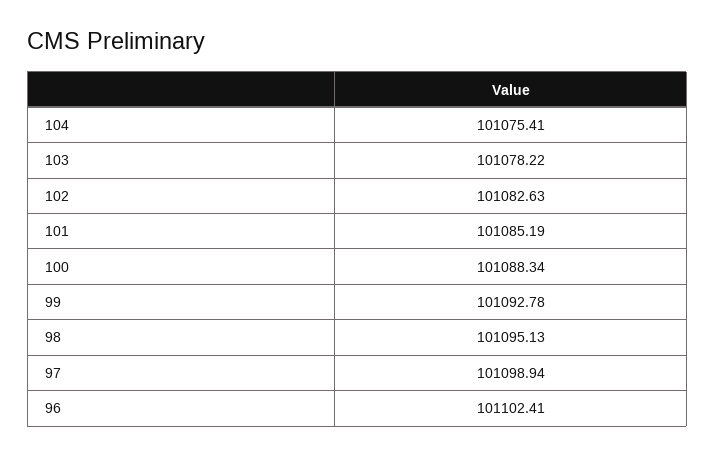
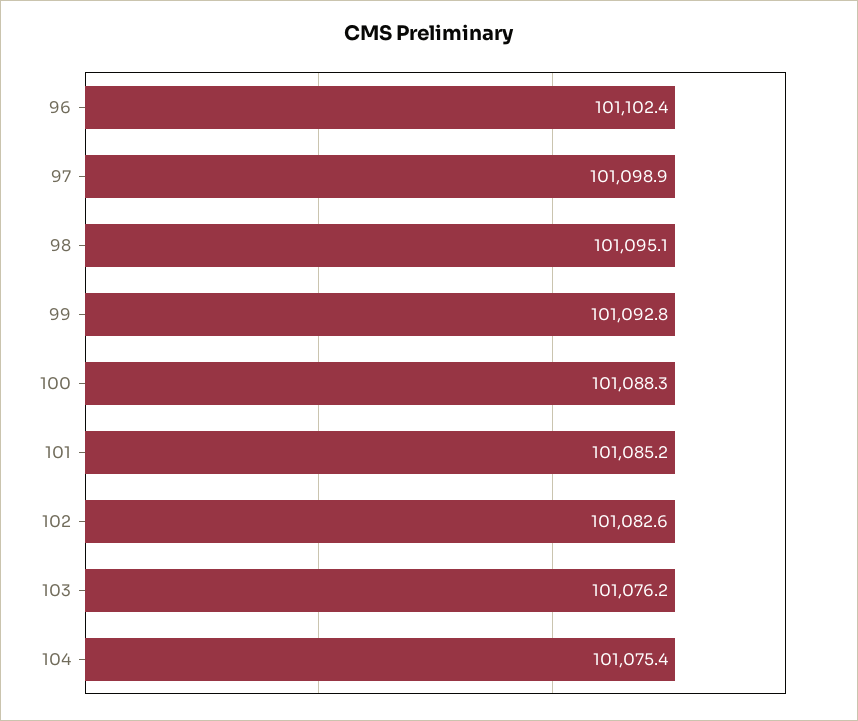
  {
    "104": 101075.41,
-   "103": 101078.22,
+   "103": 101076.2,
    "102": 101082.63,
    "101": 101085.19,
    "100": 101088.34,
    "99": 101092.78,
    "98": 101095.13,
    "97": 101098.94,
    "96": 101102.41
  }

